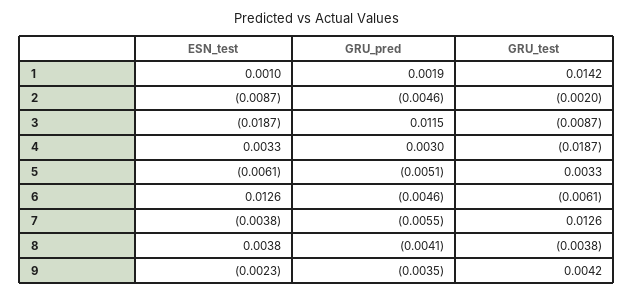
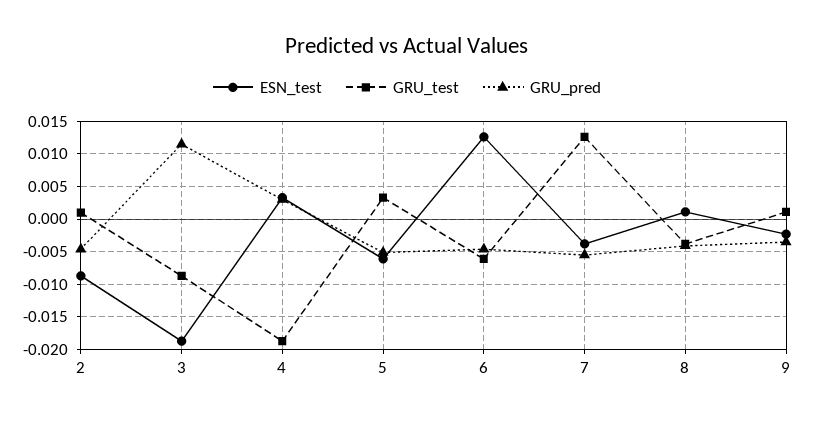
  {
    "ESN_test": {
-     "1": 0.001,
      "2": -0.0087,
      "3": -0.0187,
      "4": 0.0033,
      "5": -0.0061,
      "6": 0.0126,
      "7": -0.0038,
-     "8": 0.0038,
+     "8": 0.001,
      "9": -0.0023
    },
    "GRU_pred": {
-     "1": 0.0019,
      "2": -0.0046,
      "3": 0.0115,
      "4": 0.003,
      "5": -0.0051,
      "6": -0.0046,
      "7": -0.0055,
      "8": -0.0041,
      "9": -0.0035
    },
    "GRU_test": {
-     "1": 0.0142,
-     "2": -0.002,
+     "2": 0.001,
      "3": -0.0087,
      "4": -0.0187,
      "5": 0.0033,
      "6": -0.0061,
      "7": 0.0126,
      "8": -0.0038,
-     "9": 0.0042
+     "9": 0.001
    }
  }

